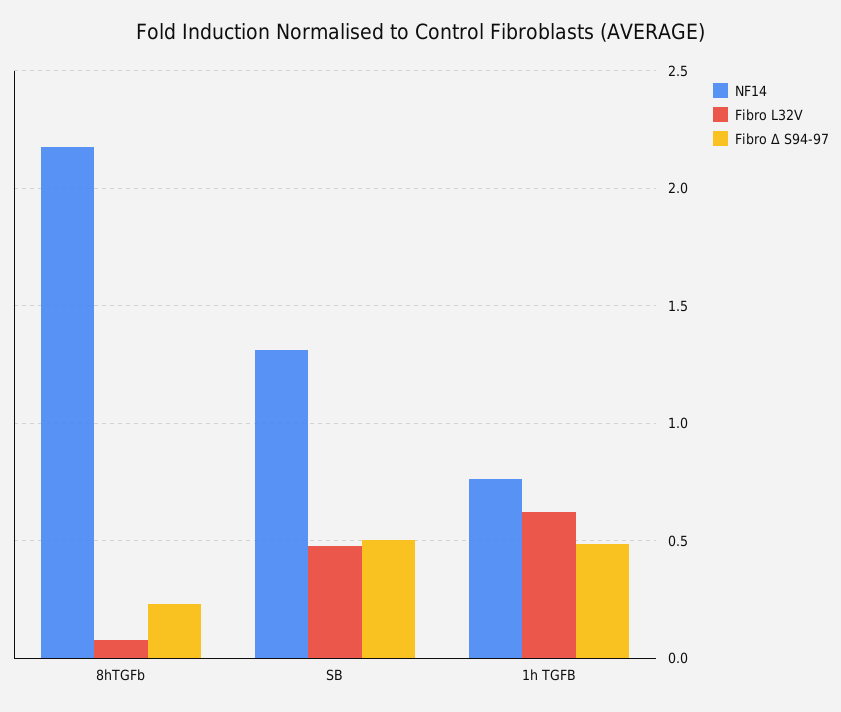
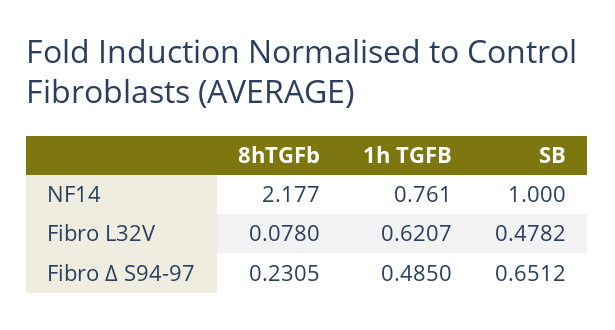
  {
    "NF14": {
      "8hTGFb": 2.177,
-     "SB": 1.3,
+     "SB": 1,
      "1h TGFB": 0.761
    },
    "Fibro L32V": {
      "8hTGFb": 0.078,
      "SB": 0.4782,
      "1h TGFB": 0.6207
    },
    "Fibro Δ S94-97": {
      "8hTGFb": 0.2305,
-     "SB": 0.5,
+     "SB": 0.6512,
      "1h TGFB": 0.485
    }
  }

